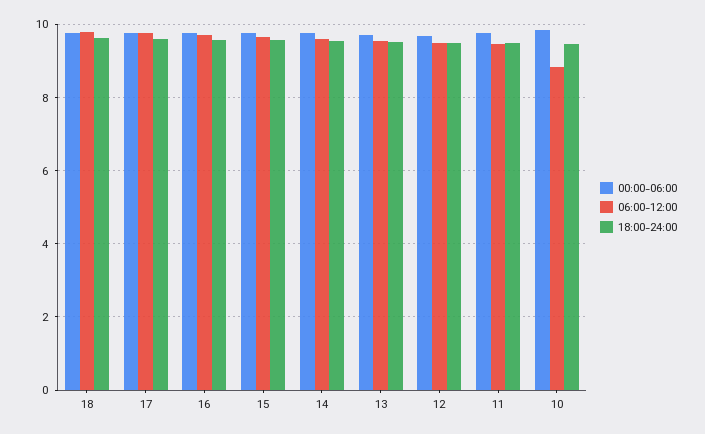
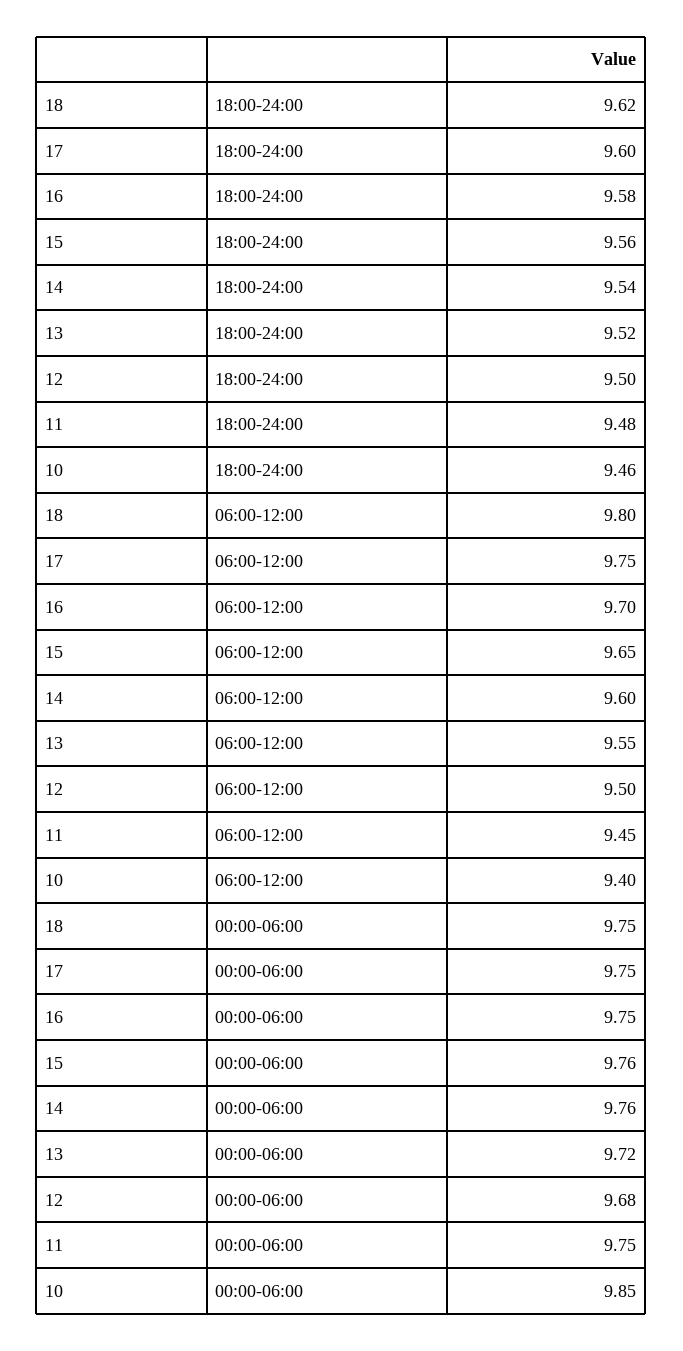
  {
    "00:00-06:00": {
      "18": 9.75,
      "17": 9.75,
      "16": 9.75,
      "15": 9.76,
      "14": 9.76,
      "13": 9.72,
      "12": 9.68,
      "11": 9.75,
      "10": 9.85
    },
    "06:00-12:00": {
      "18": 9.8,
      "17": 9.75,
      "16": 9.7,
      "15": 9.65,
      "14": 9.6,
      "13": 9.55,
      "12": 9.5,
      "11": 9.45,
-     "10": 8.8
+     "10": 9.4
    },
    "18:00-24:00": {
      "18": 9.62,
      "17": 9.6,
      "16": 9.58,
      "15": 9.56,
      "14": 9.54,
      "13": 9.52,
      "12": 9.5,
      "11": 9.48,
      "10": 9.46
    }
  }

